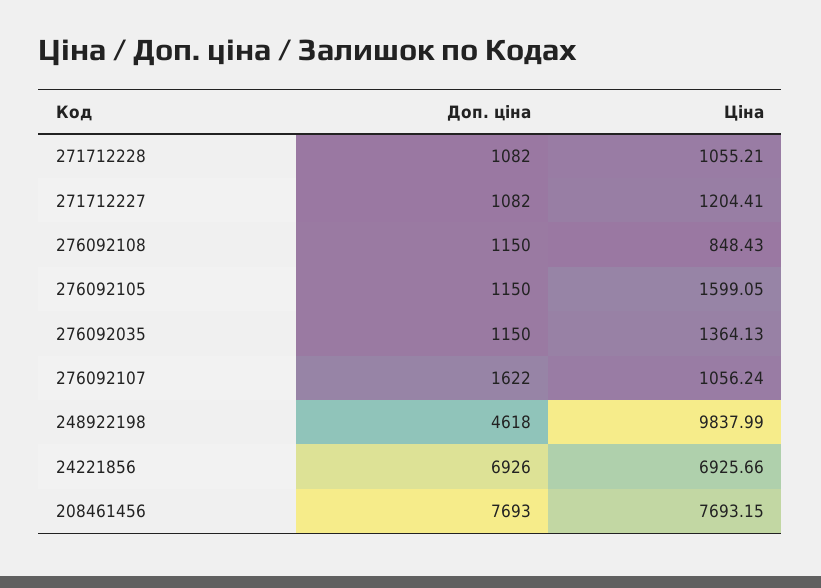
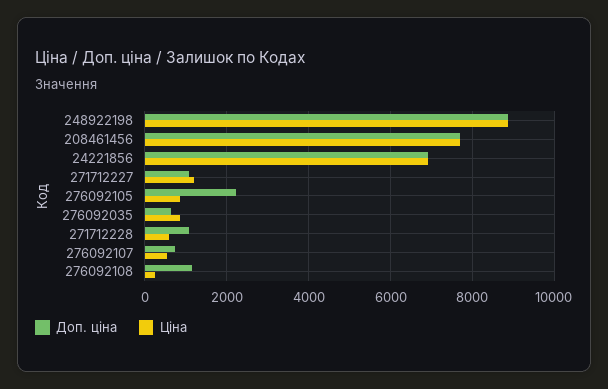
  {
    "Доп. ціна": {
      "271712228": 1082,
      "271712227": 1082,
      "276092108": 1150,
-     "276092105": 1150,
+     "276092105": 2200,
-     "276092035": 1150,
+     "276092035": 600,
-     "276092107": 1622,
+     "276092107": 800,
-     "248922198": 4618,
+     "248922198": 8800,
      "24221856": 6926,
      "208461456": 7693
    },
    "Ціна": {
-     "271712228": 1055.21,
+     "271712228": 600,
      "271712227": 1204.41,
-     "276092108": 848.43,
+     "276092108": 200,
-     "276092105": 1599.05,
+     "276092105": 800,
-     "276092035": 1364.13,
+     "276092035": 800,
-     "276092107": 1056.24,
+     "276092107": 600,
-     "248922198": 9837.99,
+     "248922198": 8800,
      "24221856": 6925.66,
      "208461456": 7693.15
    }
  }

